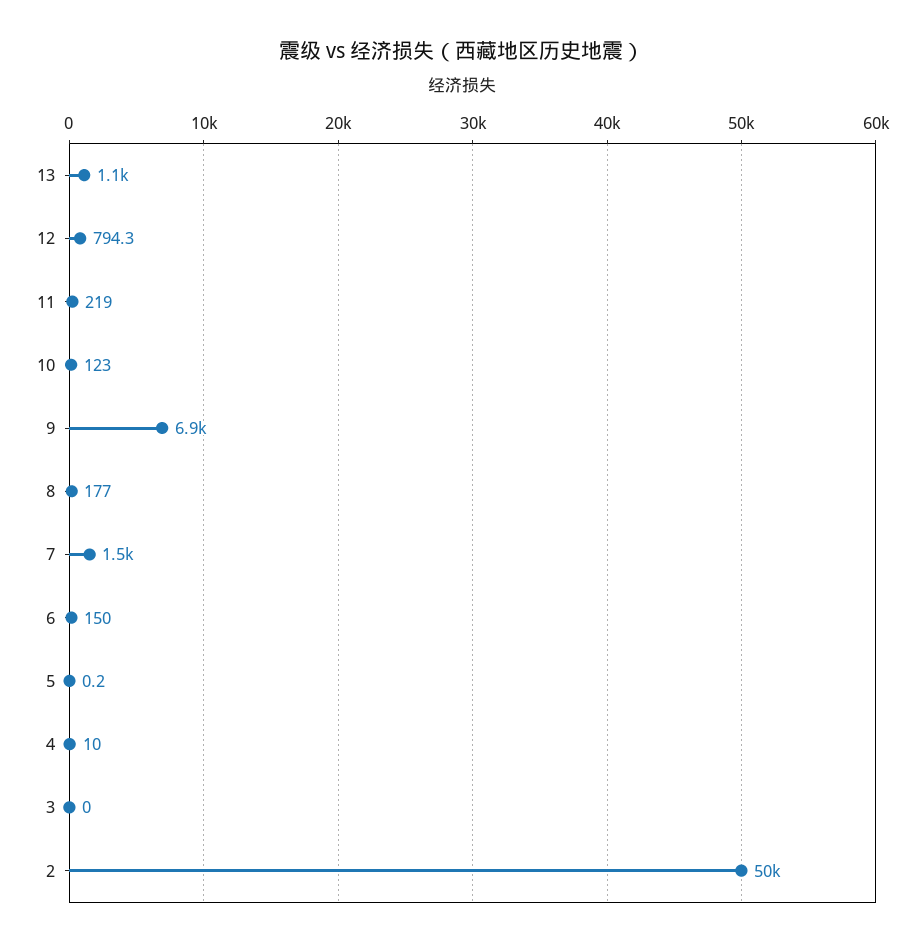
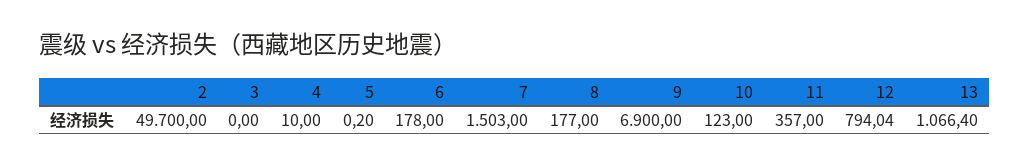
  {
    "13": 1066.4,
-   "12": 794.3,
+   "12": 794.04,
-   "11": 219,
+   "11": 357,
    "10": 123,
    "9": 6900,
    "8": 177,
    "7": 1503,
-   "6": 150,
+   "6": 178,
    "5": 0.2,
    "4": 10,
    "3": 0,
    "2": 49700
  }

